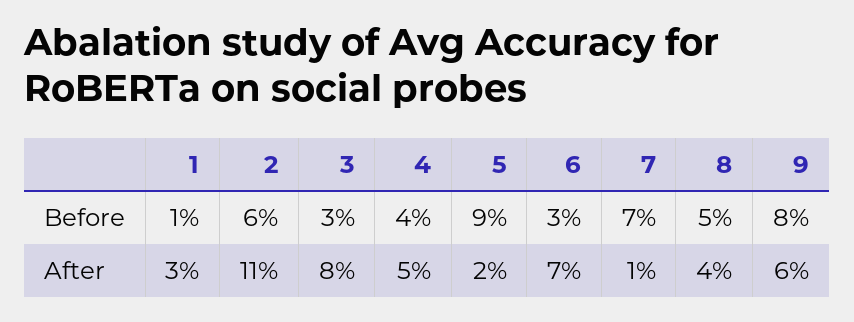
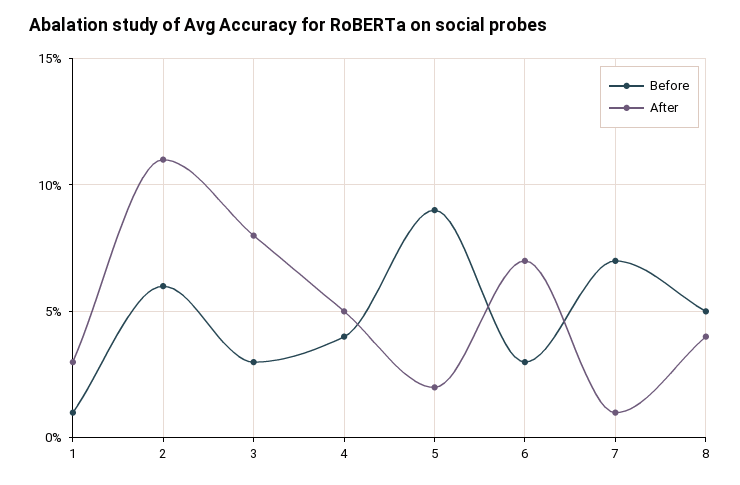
  {
    "Before": {
      "1": 1,
      "2": 6,
      "3": 3,
      "4": 4,
      "5": 9,
      "6": 3,
      "7": 7,
-     "8": 5,
+     "8": 5
-     "9": 8
    },
    "After": {
      "1": 3,
      "2": 11,
      "3": 8,
      "4": 5,
      "5": 2,
      "6": 7,
      "7": 1,
-     "8": 4,
+     "8": 4
-     "9": 6
    }
  }

